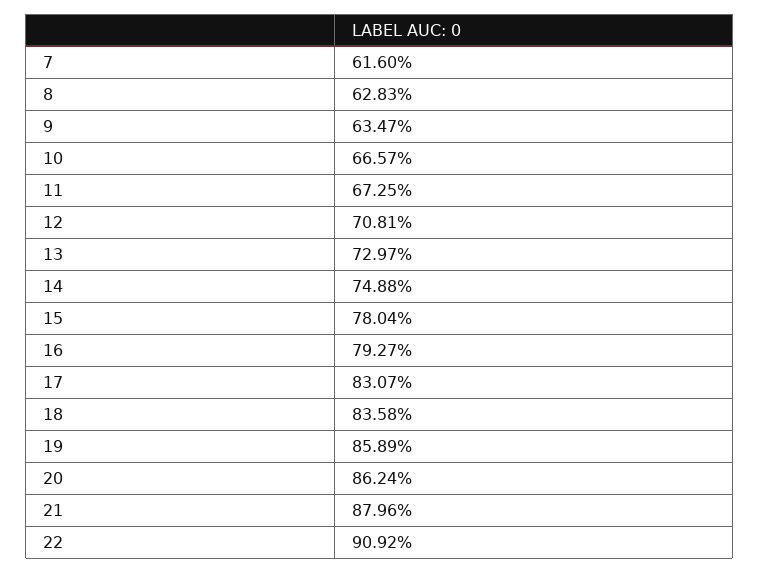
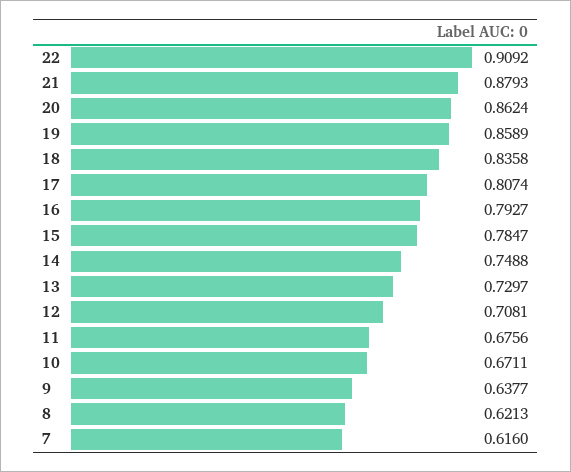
  {
    "7": 0.616,
-   "8": 0.6283,
+   "8": 0.6213,
-   "9": 0.6347,
+   "9": 0.6377,
-   "10": 0.6657,
+   "10": 0.6711,
-   "11": 0.6725,
+   "11": 0.6756,
    "12": 0.7081,
    "13": 0.7297,
    "14": 0.7488,
-   "15": 0.7804,
+   "15": 0.7847,
    "16": 0.7927,
-   "17": 0.8307,
+   "17": 0.8074,
    "18": 0.8358,
    "19": 0.8589,
    "20": 0.8624,
-   "21": 0.8796,
+   "21": 0.8793,
    "22": 0.9092
  }

